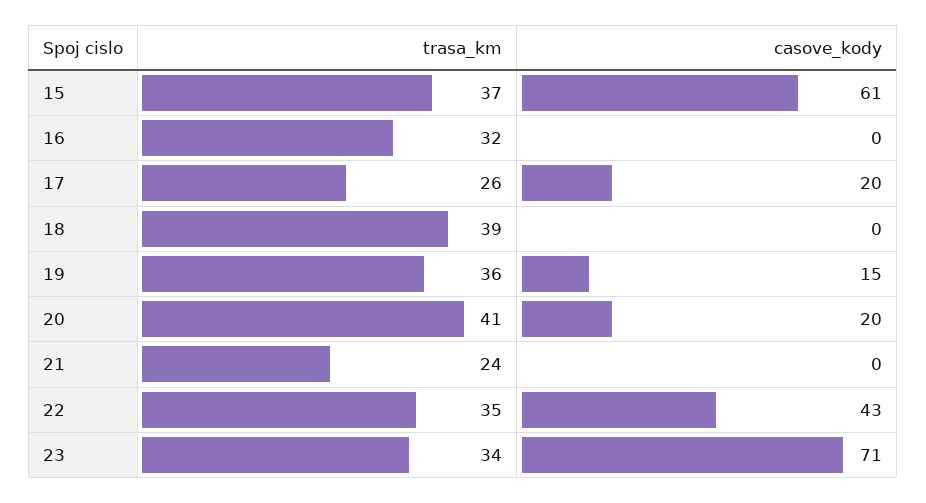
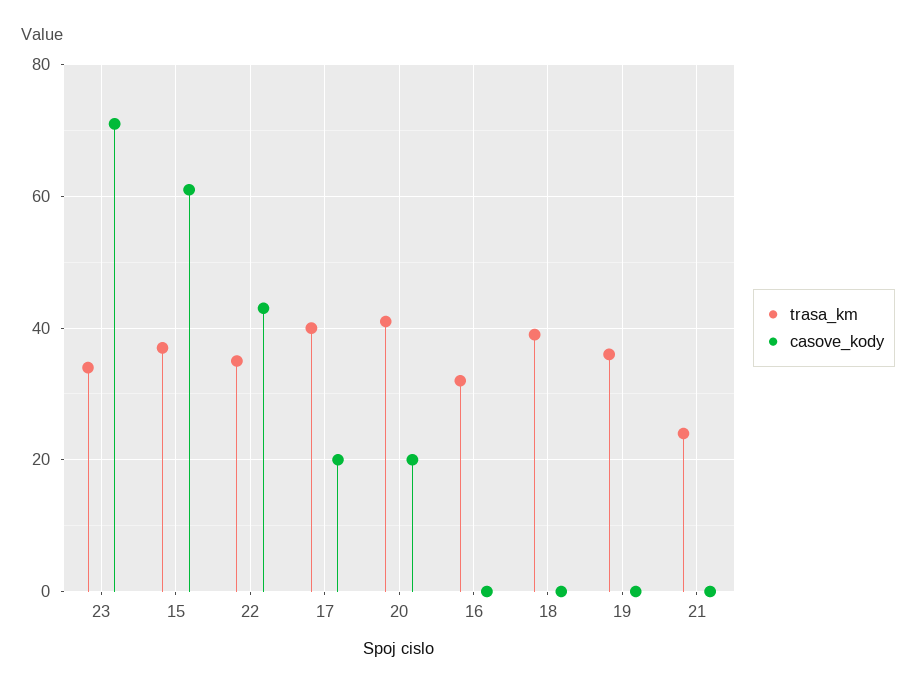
  {
    "trasa_km": {
      "15": 37,
      "16": 32,
-     "17": 26,
+     "17": 40,
      "18": 39,
      "19": 36,
      "20": 41,
      "21": 24,
      "22": 35,
      "23": 34
    },
    "casove_kody": {
      "15": 61,
      "16": 0,
      "17": 20,
      "18": 0,
-     "19": 15,
+     "19": 0,
      "20": 20,
      "21": 0,
      "22": 43,
      "23": 71
    }
  }

